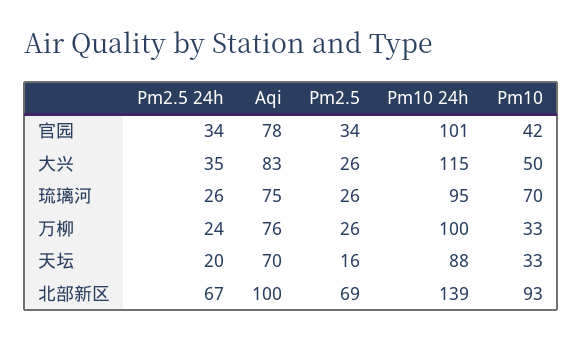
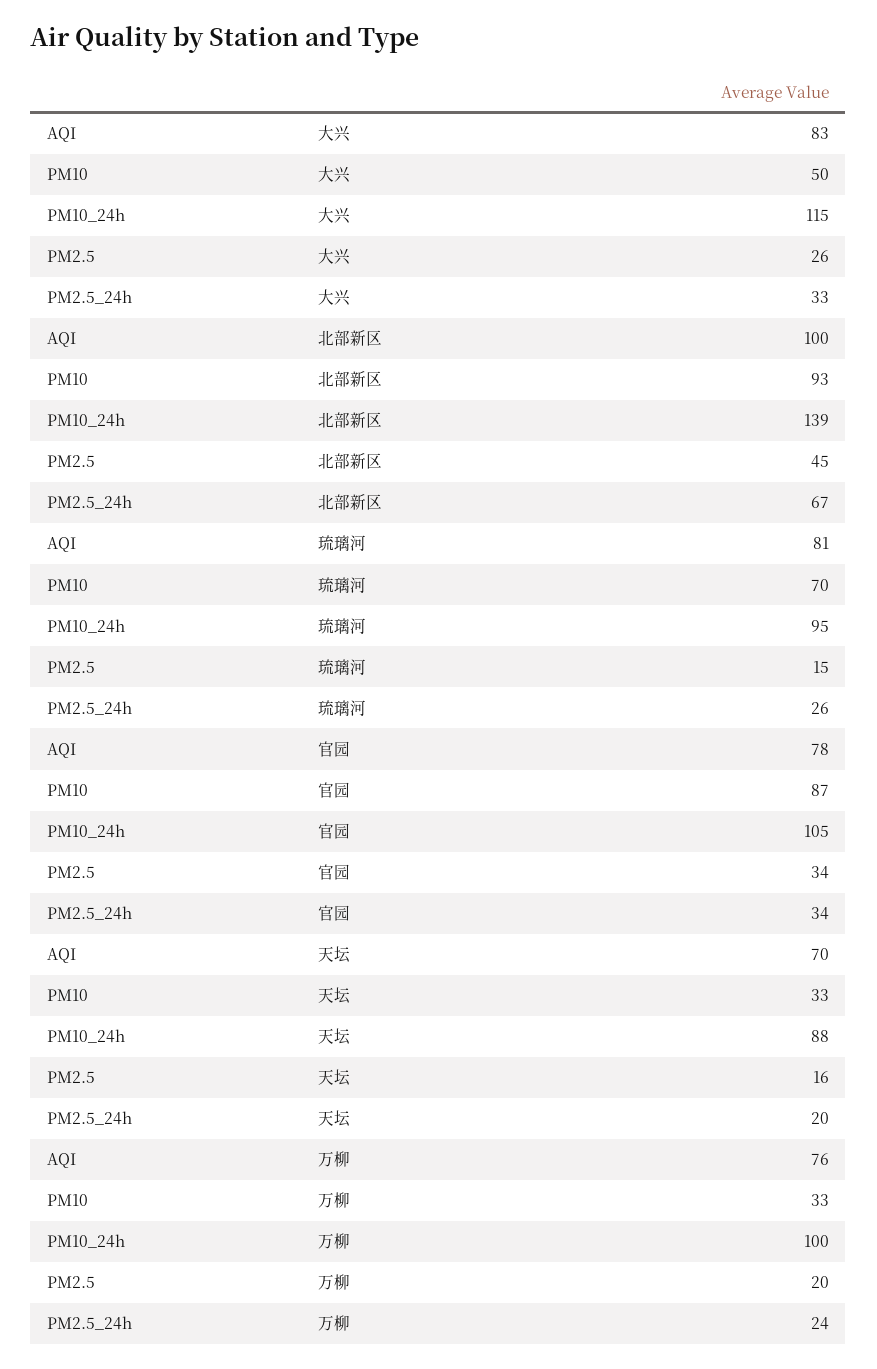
  {
    "Pm2.5 24h": {
      "官园": 34,
-     "大兴": 35,
+     "大兴": 33,
      "琉璃河": 26,
      "万柳": 24,
      "天坛": 20,
      "北部新区": 67
    },
    "Aqi": {
      "官园": 78,
      "大兴": 83,
-     "琉璃河": 75,
+     "琉璃河": 81,
      "万柳": 76,
      "天坛": 70,
      "北部新区": 100
    },
    "Pm2.5": {
      "官园": 34,
      "大兴": 26,
-     "琉璃河": 26,
+     "琉璃河": 15,
-     "万柳": 26,
+     "万柳": 20,
      "天坛": 16,
-     "北部新区": 69
+     "北部新区": 45
    },
    "Pm10 24h": {
-     "官园": 101,
+     "官园": 105,
      "大兴": 115,
      "琉璃河": 95,
      "万柳": 100,
      "天坛": 88,
      "北部新区": 139
    },
    "Pm10": {
-     "官园": 42,
+     "官园": 87,
      "大兴": 50,
      "琉璃河": 70,
      "万柳": 33,
      "天坛": 33,
      "北部新区": 93
    }
  }

